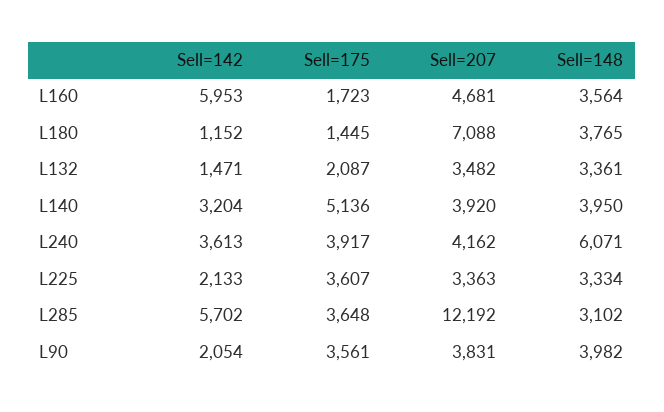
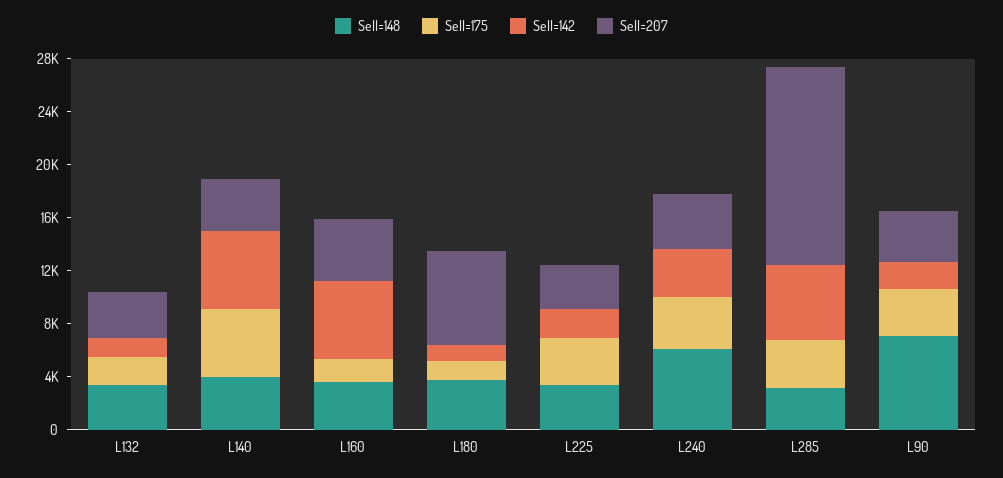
  {
    "Sell=142": {
      "L160": 5953,
      "L180": 1152,
      "L132": 1471,
-     "L140": 3204,
+     "L140": 6000,
      "L240": 3613,
      "L225": 2133,
      "L285": 5702,
      "L90": 2054
    },
    "Sell=175": {
      "L160": 1723,
      "L180": 1445,
      "L132": 2087,
      "L140": 5136,
      "L240": 3917,
      "L225": 3607,
      "L285": 3648,
      "L90": 3561
    },
    "Sell=207": {
      "L160": 4681,
      "L180": 7088,
      "L132": 3482,
      "L140": 3920,
      "L240": 4162,
      "L225": 3363,
-     "L285": 12192,
+     "L285": 15000,
      "L90": 3831
    },
    "Sell=148": {
      "L160": 3564,
      "L180": 3765,
      "L132": 3361,
      "L140": 3950,
      "L240": 6071,
      "L225": 3334,
      "L285": 3102,
-     "L90": 3982
+     "L90": 7000
    }
  }

